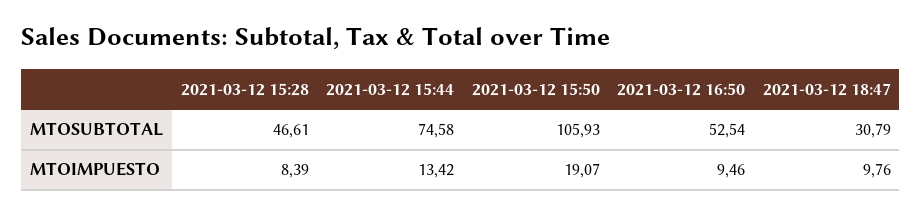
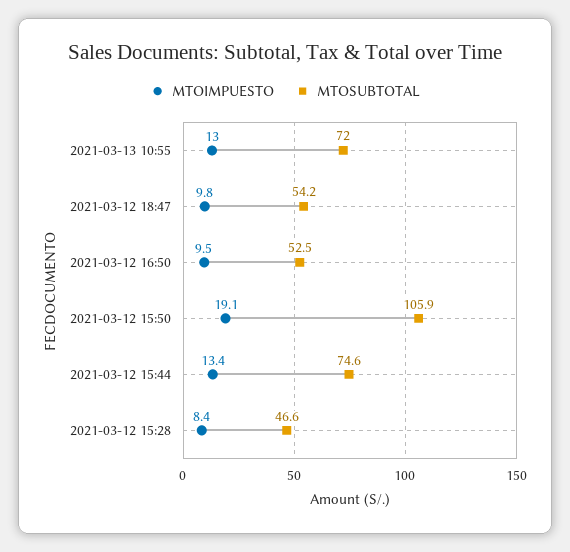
  {
    "MTOSUBTOTAL": {
      "2021-03-12 15:28": 46.61,
      "2021-03-12 15:44": 74.58,
      "2021-03-12 15:50": 105.93,
      "2021-03-12 16:50": 52.54,
-     "2021-03-12 18:47": 30.79
+     "2021-03-12 18:47": 54.2,
+     "2021-03-13 10:55": 72
    },
    "MTOIMPUESTO": {
      "2021-03-12 15:28": 8.39,
      "2021-03-12 15:44": 13.42,
      "2021-03-12 15:50": 19.07,
      "2021-03-12 16:50": 9.46,
-     "2021-03-12 18:47": 9.76
+     "2021-03-12 18:47": 9.76,
+     "2021-03-13 10:55": 13
    }
  }

